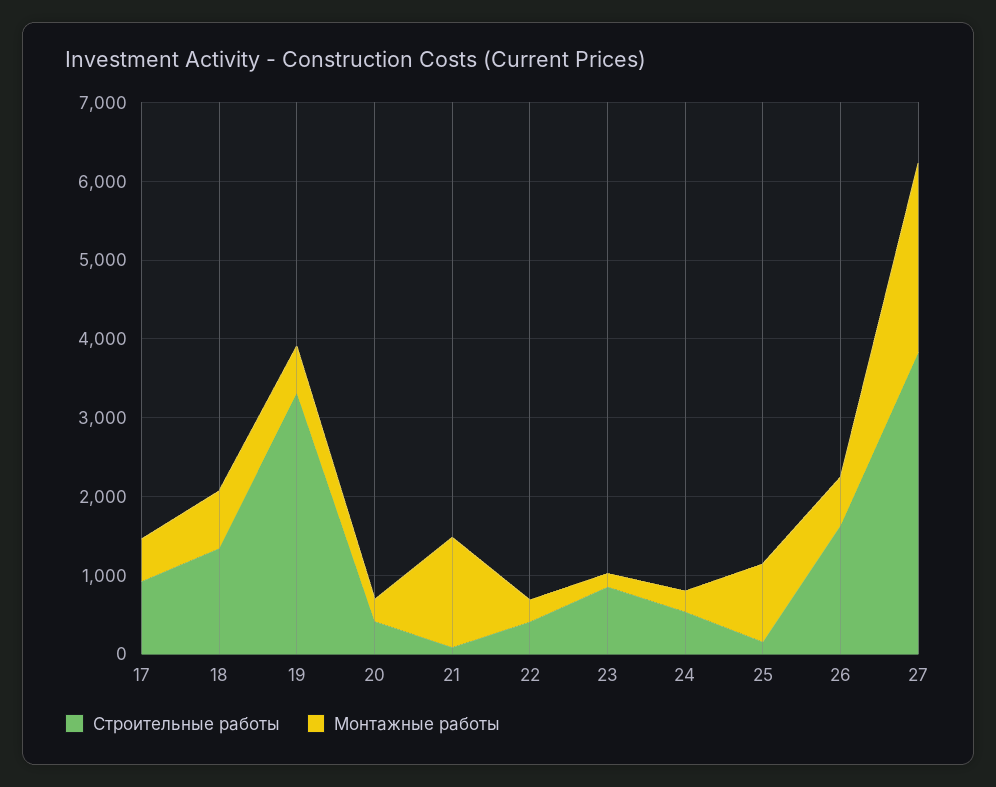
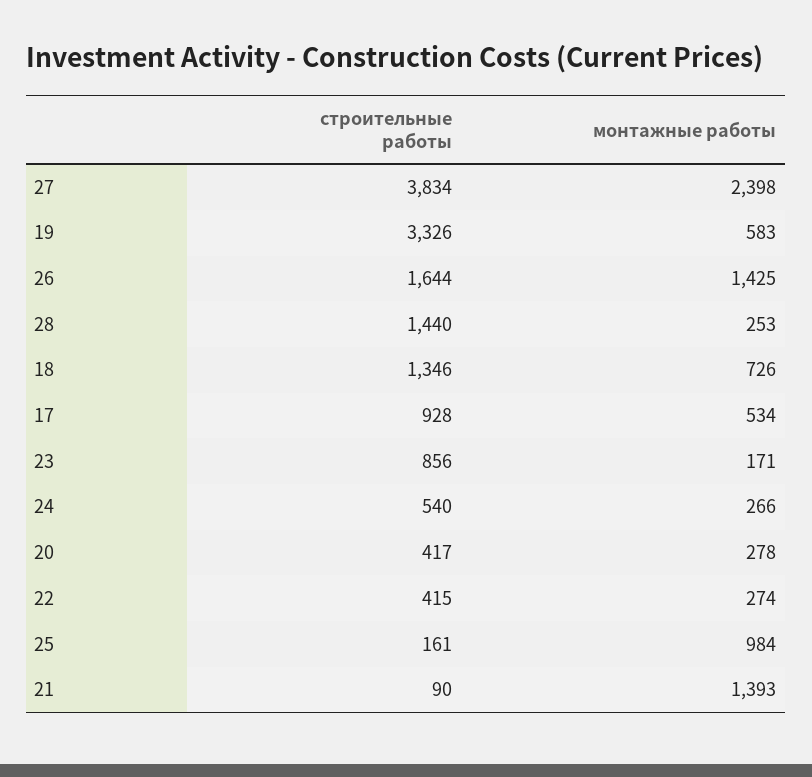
  {
    "Строительные работы": {
      "17": 928,
      "18": 1346,
      "19": 3326,
      "20": 417,
      "21": 90,
      "22": 415,
      "23": 856,
      "24": 540,
      "25": 161,
      "26": 1644,
-     "27": 3834
+     "27": 3834,
+     "28": 1440
    },
    "Монтажные работы": {
      "17": 534,
      "18": 726,
      "19": 583,
      "20": 278,
      "21": 1393,
      "22": 274,
      "23": 171,
      "24": 266,
      "25": 984,
-     "26": 600,
+     "26": 1425,
-     "27": 2398
+     "27": 2398,
+     "28": 253
    }
  }

